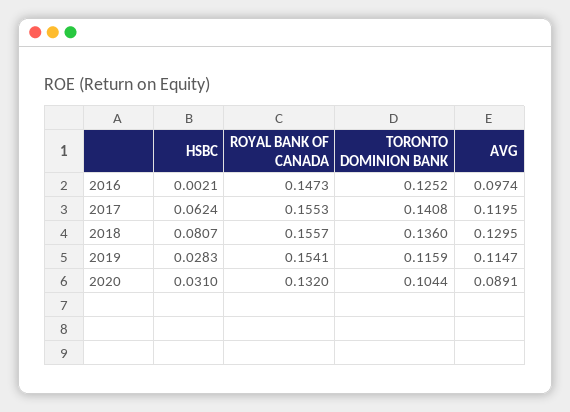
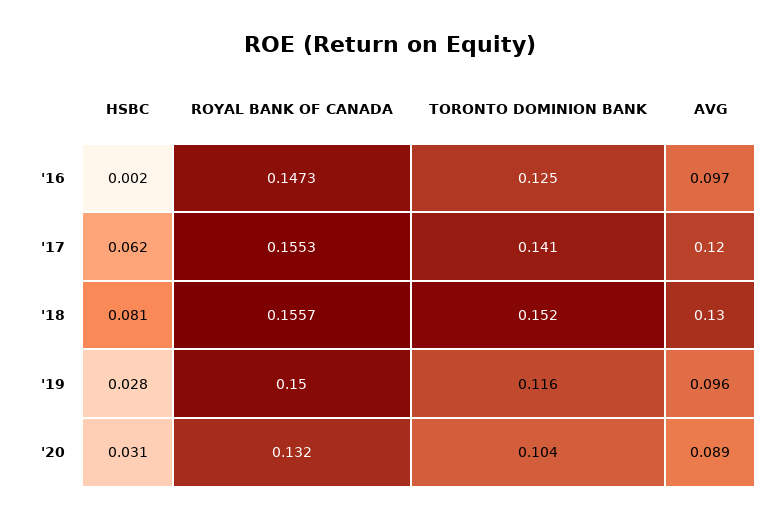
  {
    "HSBC": {
      "2016": 0.0021,
      "2017": 0.0624,
      "2018": 0.0807,
      "2019": 0.0283,
      "2020": 0.031
    },
    "ROYAL BANK OF CANADA": {
      "2016": 0.1473,
      "2017": 0.1553,
      "2018": 0.1557,
-     "2019": 0.1541,
+     "2019": 0.15,
      "2020": 0.132
    },
    "TORONTO DOMINION BANK": {
      "2016": 0.1252,
      "2017": 0.1408,
-     "2018": 0.136,
+     "2018": 0.152,
      "2019": 0.1159,
      "2020": 0.1044
    },
    "AVG": {
      "2016": 0.0974,
      "2017": 0.1195,
      "2018": 0.1295,
-     "2019": 0.1147,
+     "2019": 0.096,
      "2020": 0.0891
    }
  }

